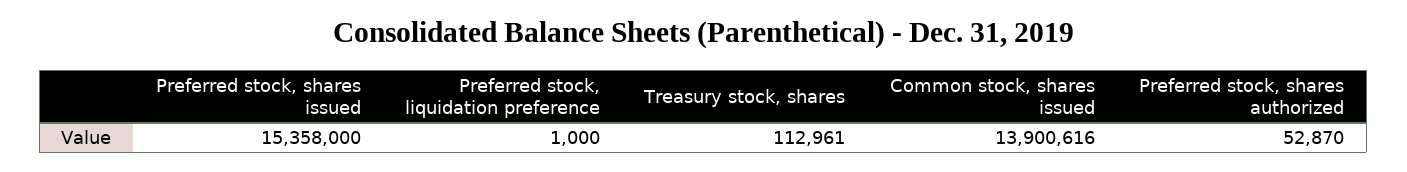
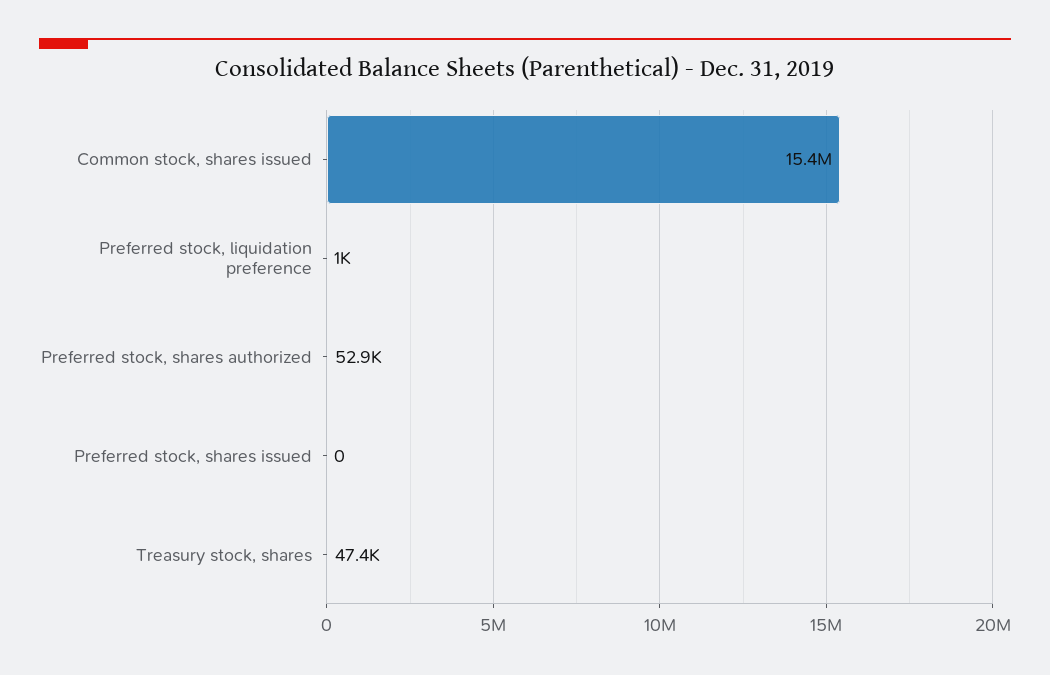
  {
-   "Preferred stock, shares issued": 15358000,
+   "Preferred stock, shares issued": 0,
    "Preferred stock, liquidation preference": 1000,
-   "Treasury stock, shares": 112961,
+   "Treasury stock, shares": 47400,
-   "Common stock, shares issued": 13900616,
+   "Common stock, shares issued": 15400000,
    "Preferred stock, shares authorized": 52870
  }

